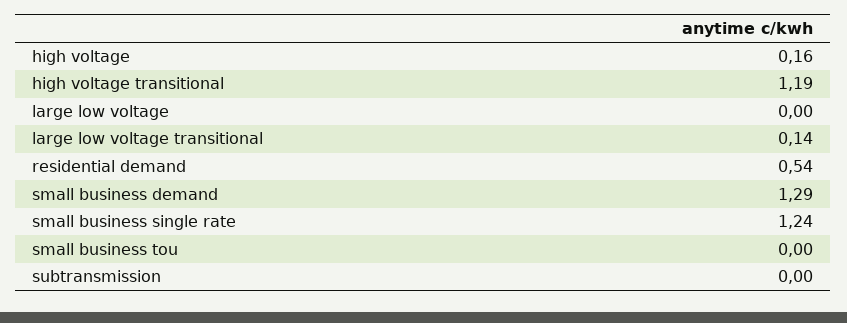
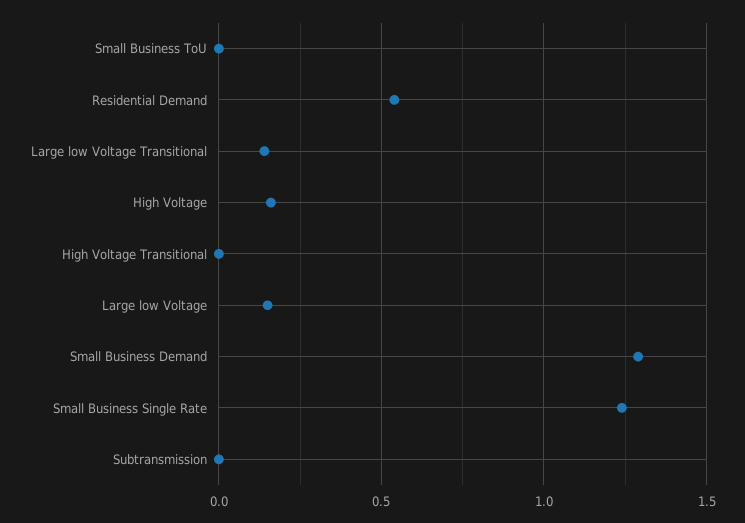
  {
    "high voltage": 0.16,
-   "high voltage transitional": 1.19,
+   "high voltage transitional": 0,
-   "large low voltage": 0,
+   "large low voltage": 0.15,
    "large low voltage transitional": 0.14,
    "residential demand": 0.54,
    "small business demand": 1.29,
    "small business single rate": 1.24,
    "small business tou": 0,
    "subtransmission": 0
  }

